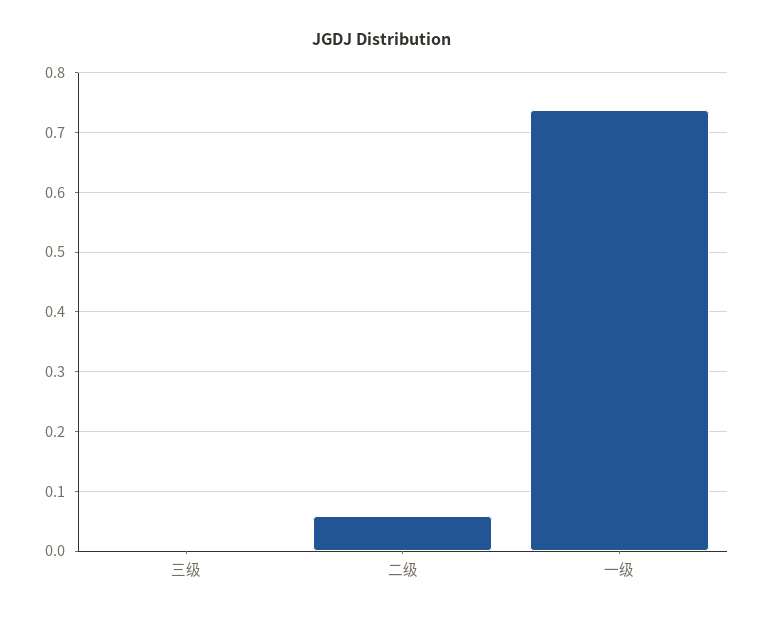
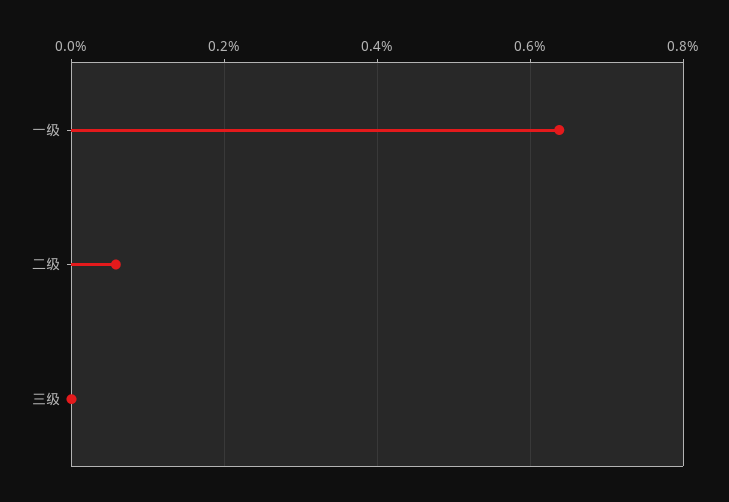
  {
    "三级": 0,
    "二级": 0.06,
-   "一级": 0.74
+   "一级": 0.64
  }

